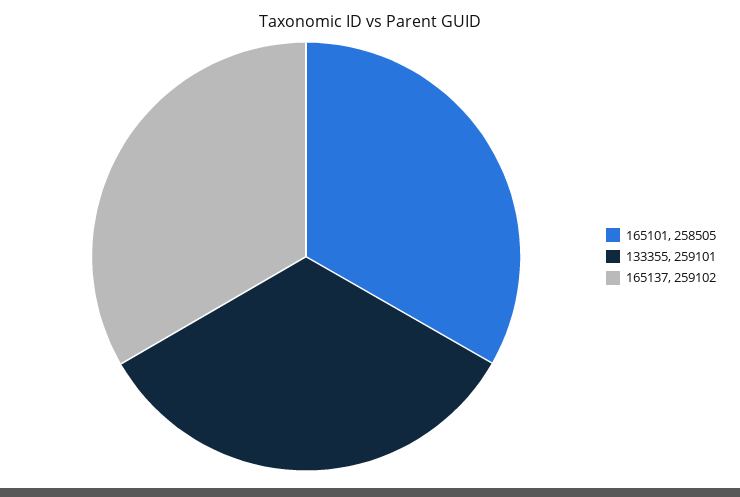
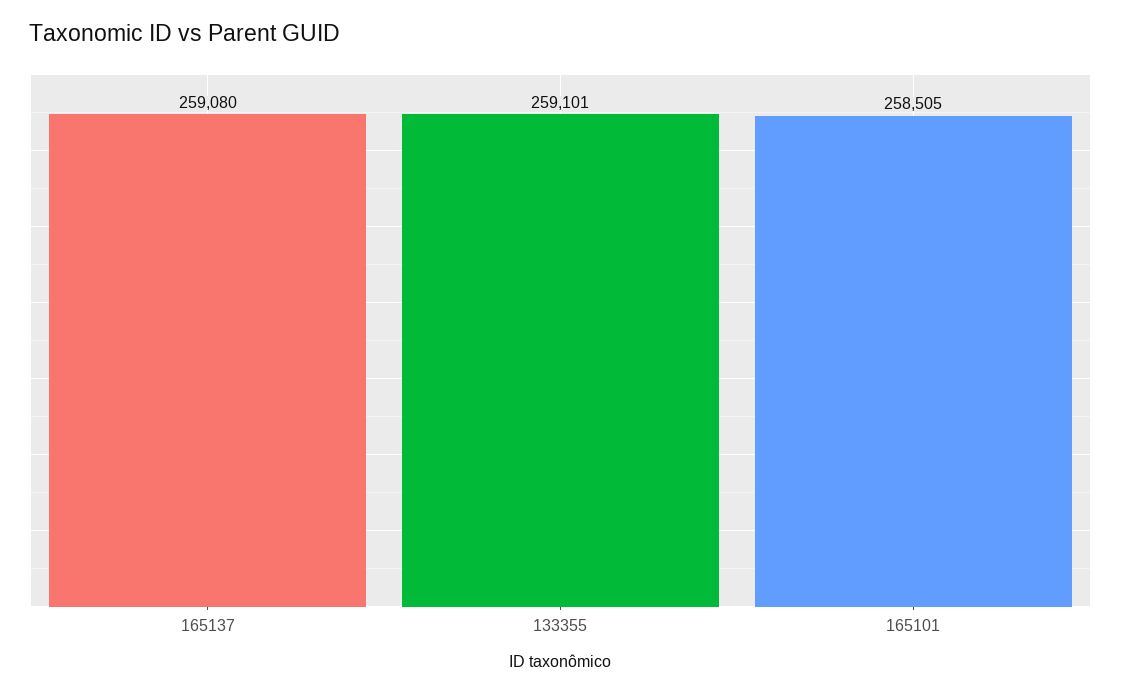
  {
    "165101": 258505,
    "133355": 259101,
-   "165137": 259102
+   "165137": 259080
  }

